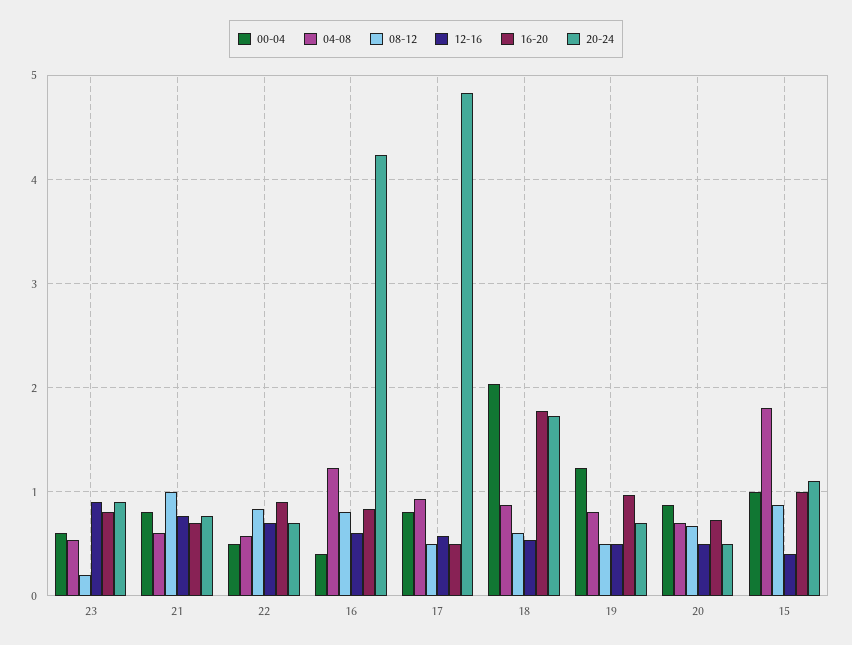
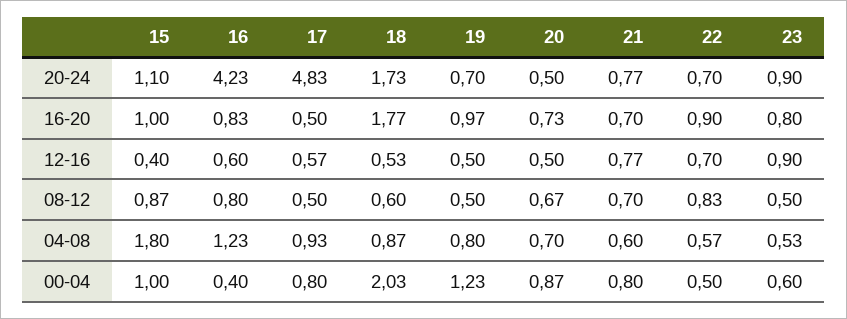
  {
    "00-04": {
      "23": 0.6,
      "21": 0.8,
      "22": 0.5,
      "16": 0.4,
      "17": 0.8,
      "18": 2.03,
      "19": 1.23,
      "20": 0.87,
      "15": 1
    },
    "04-08": {
      "23": 0.53,
      "21": 0.6,
      "22": 0.57,
      "16": 1.23,
      "17": 0.93,
      "18": 0.87,
      "19": 0.8,
      "20": 0.7,
      "15": 1.8
    },
    "08-12": {
-     "23": 0.2,
+     "23": 0.5,
-     "21": 1,
+     "21": 0.7,
      "22": 0.83,
      "16": 0.8,
      "17": 0.5,
      "18": 0.6,
      "19": 0.5,
      "20": 0.67,
      "15": 0.87
    },
    "12-16": {
      "23": 0.9,
      "21": 0.77,
      "22": 0.7,
      "16": 0.6,
      "17": 0.57,
      "18": 0.53,
      "19": 0.5,
      "20": 0.5,
      "15": 0.4
    },
    "16-20": {
      "23": 0.8,
      "21": 0.7,
      "22": 0.9,
      "16": 0.83,
      "17": 0.5,
      "18": 1.77,
      "19": 0.97,
      "20": 0.73,
      "15": 1
    },
    "20-24": {
      "23": 0.9,
      "21": 0.77,
      "22": 0.7,
      "16": 4.23,
      "17": 4.83,
      "18": 1.73,
      "19": 0.7,
      "20": 0.5,
      "15": 1.1
    }
  }

